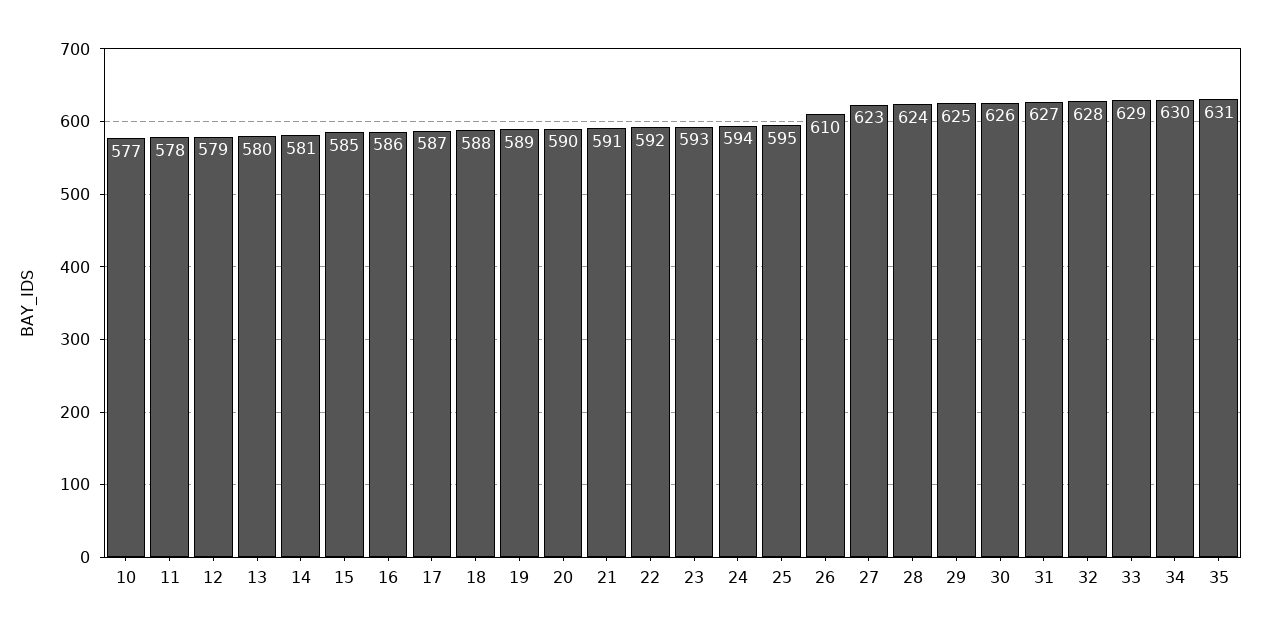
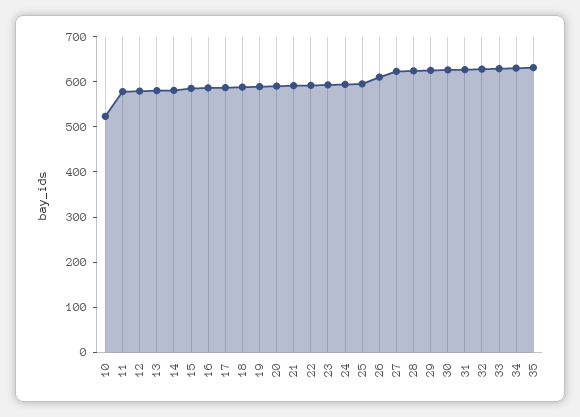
  {
-   "10": 577,
+   "10": 520,
    "11": 578,
    "12": 579,
    "13": 580,
    "14": 581,
    "15": 585,
    "16": 586,
    "17": 587,
    "18": 588,
    "19": 589,
    "20": 590,
    "21": 591,
    "22": 592,
    "23": 593,
    "24": 594,
    "25": 595,
    "26": 610,
    "27": 623,
    "28": 624,
    "29": 625,
    "30": 626,
    "31": 627,
    "32": 628,
    "33": 629,
    "34": 630,
    "35": 631
  }

